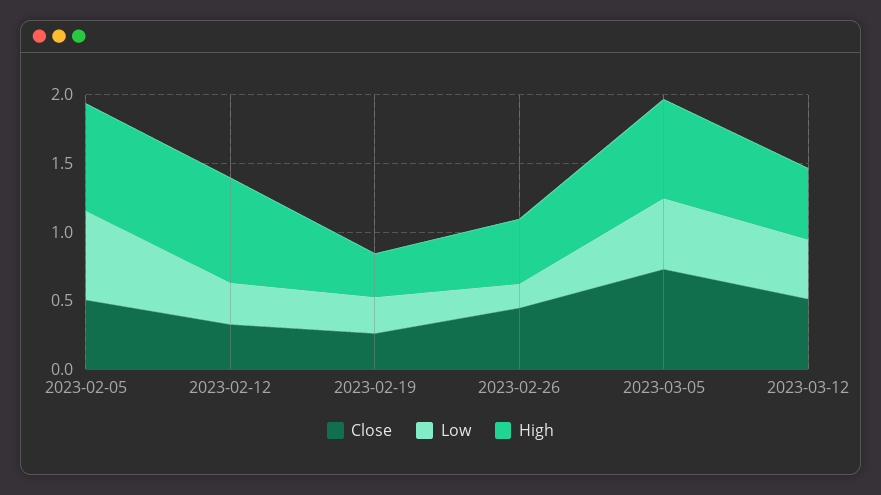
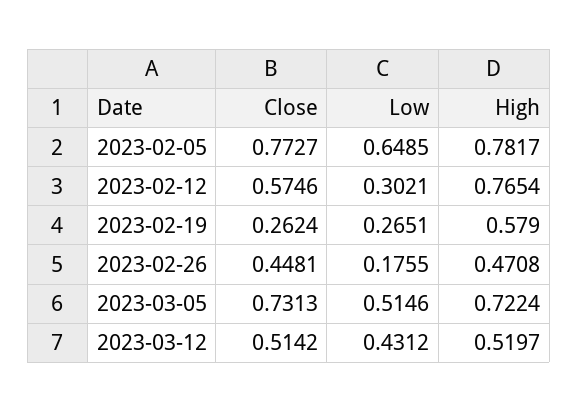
  {
    "Close": {
-     "2023-02-05": 0.5,
+     "2023-02-05": 0.7727,
-     "2023-02-12": 0.3,
+     "2023-02-12": 0.5746,
      "2023-02-19": 0.2624,
      "2023-02-26": 0.4481,
      "2023-03-05": 0.7313,
      "2023-03-12": 0.5142
    },
    "Low": {
      "2023-02-05": 0.6485,
      "2023-02-12": 0.3021,
      "2023-02-19": 0.2651,
      "2023-02-26": 0.1755,
      "2023-03-05": 0.5146,
      "2023-03-12": 0.4312
    },
    "High": {
      "2023-02-05": 0.7817,
      "2023-02-12": 0.7654,
-     "2023-02-19": 0.3,
+     "2023-02-19": 0.579,
      "2023-02-26": 0.4708,
      "2023-03-05": 0.7224,
      "2023-03-12": 0.5197
    }
  }

